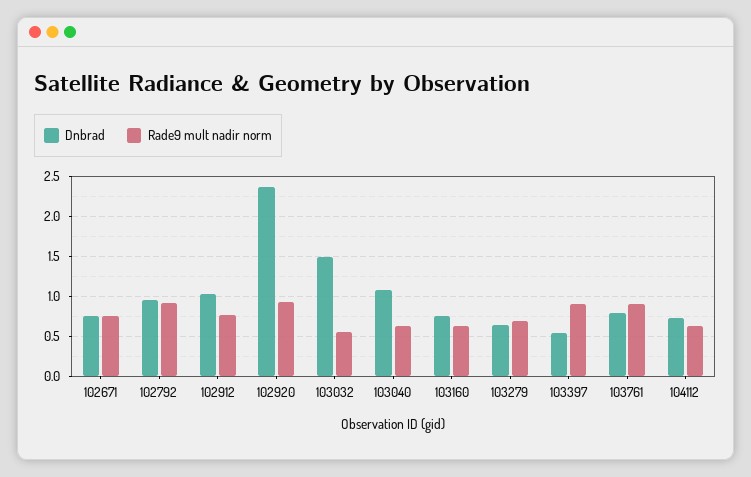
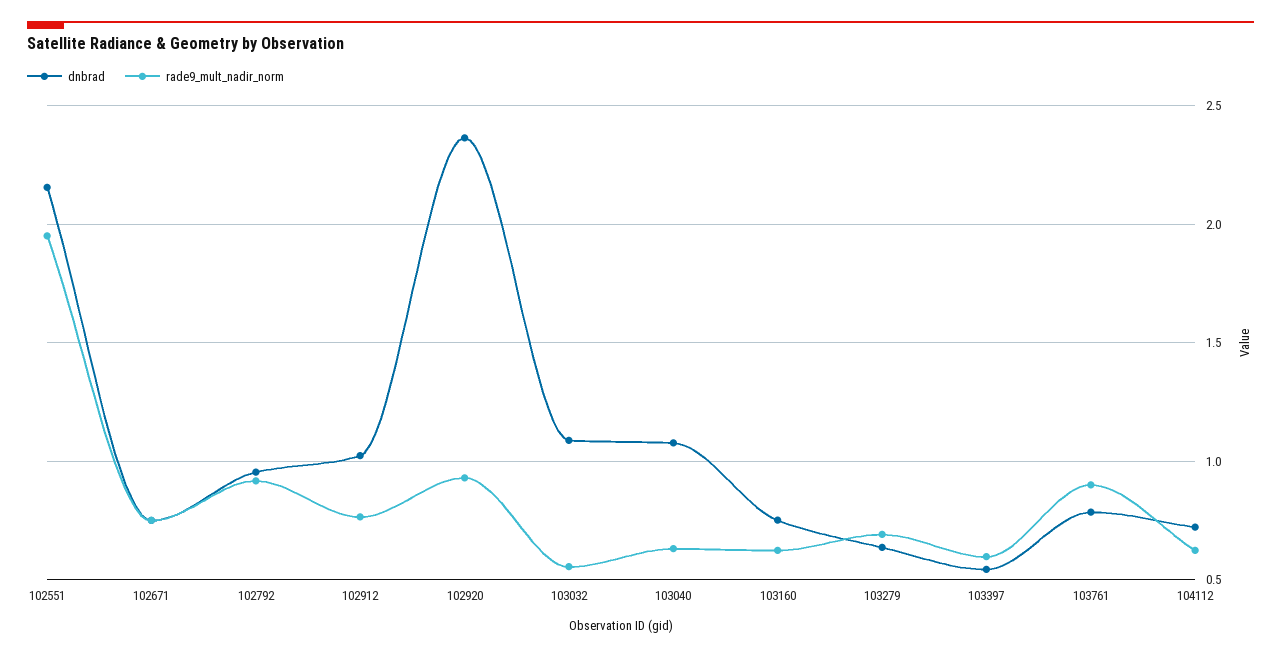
  {
    "Dnbrad": {
      "102671": 0.75,
      "102792": 0.95,
      "102912": 1,
      "102920": 2.35,
-     "103032": 1.5,
+     "103032": 1.1,
      "103040": 1.1,
      "103160": 0.75,
      "103279": 0.65,
      "103397": 0.55,
      "103761": 0.8,
-     "104112": 0.7
+     "104112": 0.7,
+     "102551": 2.15
    },
    "Rade9 mult nadir norm": {
      "102671": 0.75,
      "102792": 0.9,
      "102912": 0.75,
      "102920": 0.95,
      "103032": 0.55,
      "103040": 0.65,
      "103160": 0.6,
      "103279": 0.7,
-     "103397": 0.9,
+     "103397": 0.6,
      "103761": 0.9,
-     "104112": 0.6
+     "104112": 0.6,
+     "102551": 1.95
    }
  }

